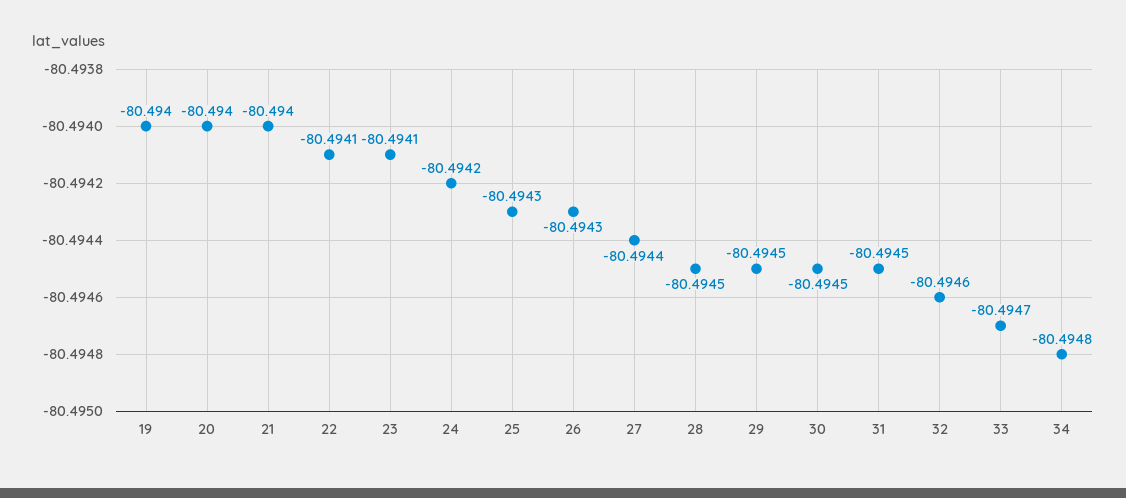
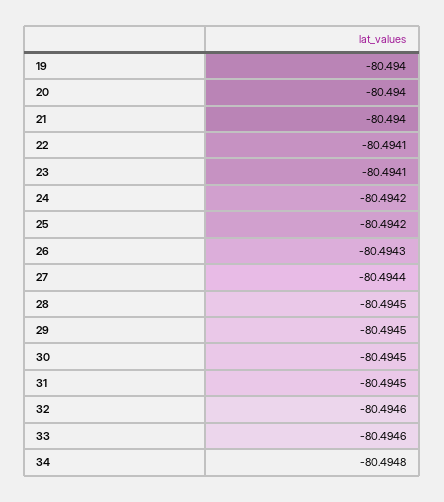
  {
    "19": -80.494,
    "20": -80.494,
    "21": -80.494,
    "22": -80.4941,
    "23": -80.4941,
    "24": -80.4942,
-   "25": -80.4943,
+   "25": -80.4942,
    "26": -80.4943,
    "27": -80.4944,
    "28": -80.4945,
    "29": -80.4945,
    "30": -80.4945,
    "31": -80.4945,
    "32": -80.4946,
-   "33": -80.4947,
+   "33": -80.4946,
    "34": -80.4948
  }

